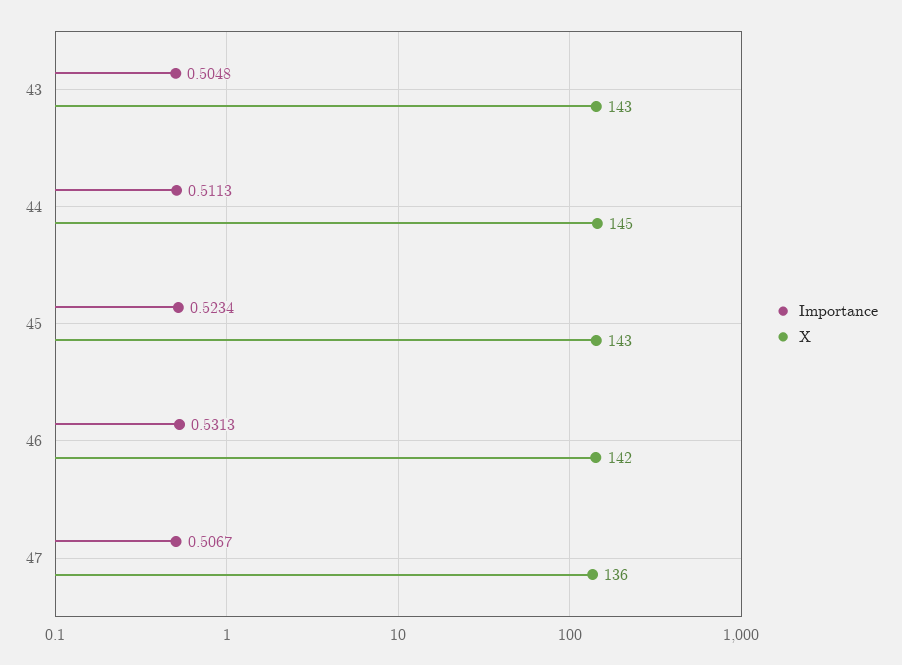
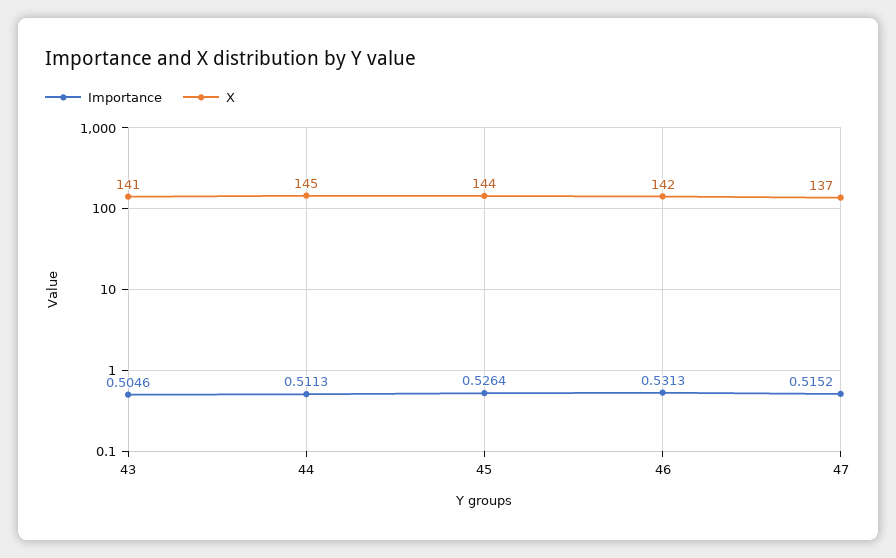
  {
    "Importance": {
-     "43": 0.5048,
+     "43": 0.5046,
      "44": 0.5113,
-     "45": 0.5234,
+     "45": 0.5264,
      "46": 0.5313,
-     "47": 0.5067
+     "47": 0.5152
    },
    "X": {
-     "43": 143,
+     "43": 141,
      "44": 145,
-     "45": 143,
+     "45": 144,
      "46": 142,
-     "47": 136
+     "47": 137
    }
  }

